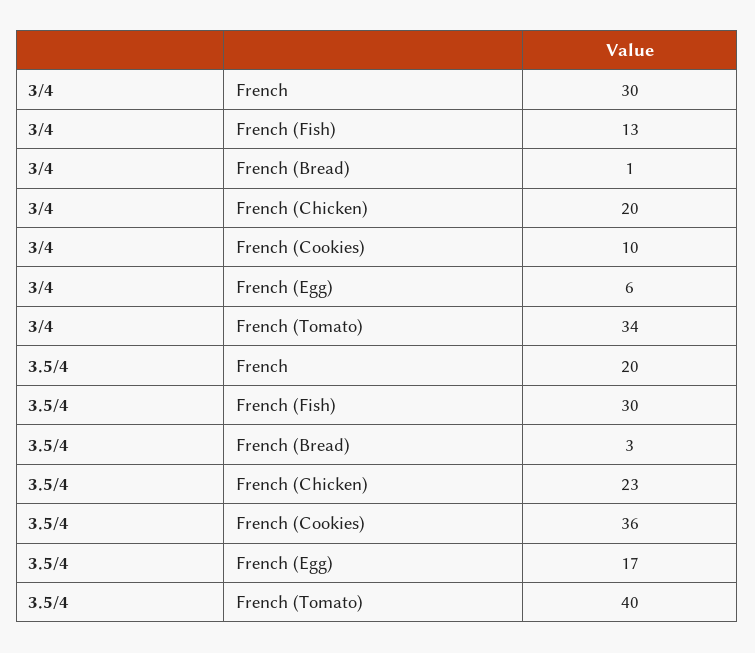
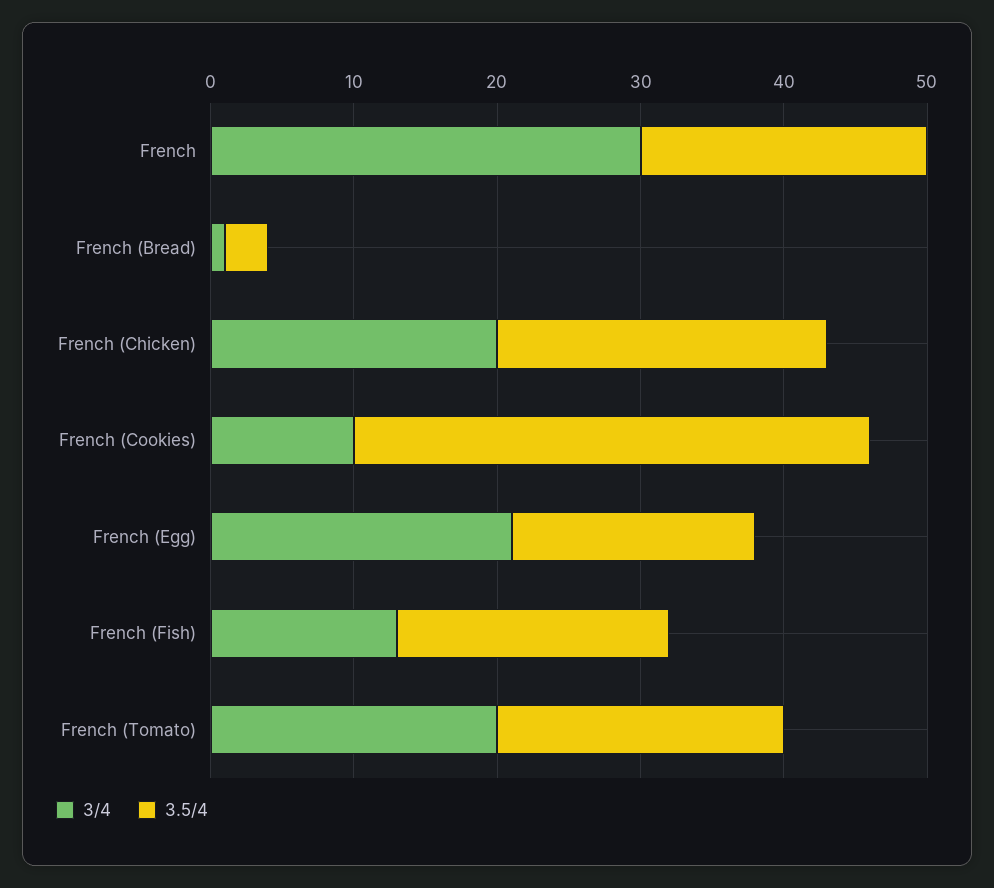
  {
    "3/4": {
      "French": 30,
      "French (Fish)": 13,
      "French (Bread)": 1,
      "French (Chicken)": 20,
      "French (Cookies)": 10,
-     "French (Egg)": 6,
+     "French (Egg)": 21,
-     "French (Tomato)": 34
+     "French (Tomato)": 20
    },
    "3.5/4": {
      "French": 20,
-     "French (Fish)": 30,
+     "French (Fish)": 19,
      "French (Bread)": 3,
      "French (Chicken)": 23,
      "French (Cookies)": 36,
      "French (Egg)": 17,
-     "French (Tomato)": 40
+     "French (Tomato)": 20
    }
  }

